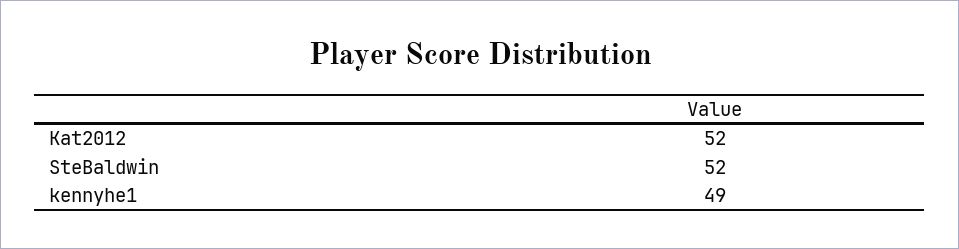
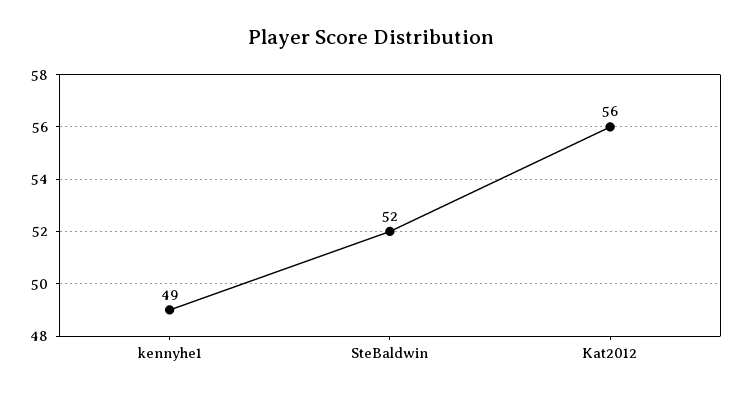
  {
-   "Kat2012": 52,
+   "Kat2012": 56,
    "SteBaldwin": 52,
    "kennyhe1": 49
  }

